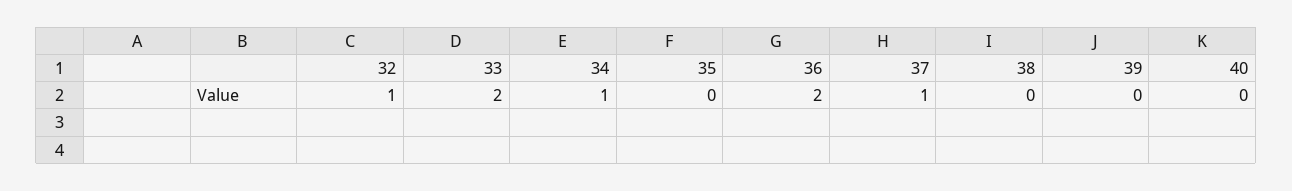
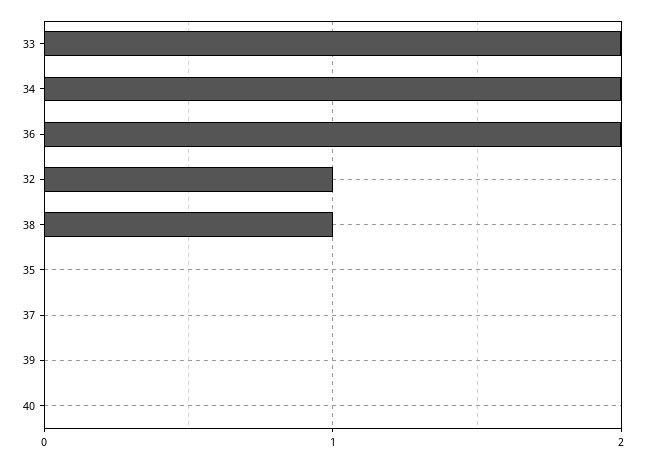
  {
    "32": 1,
    "33": 2,
-   "34": 1,
+   "34": 2,
    "35": 0,
    "36": 2,
-   "37": 1,
+   "37": 0,
-   "38": 0,
+   "38": 1,
    "39": 0,
    "40": 0
  }

